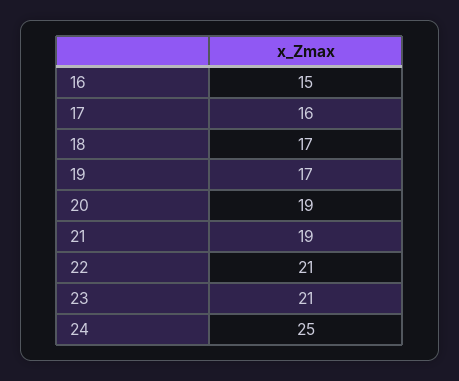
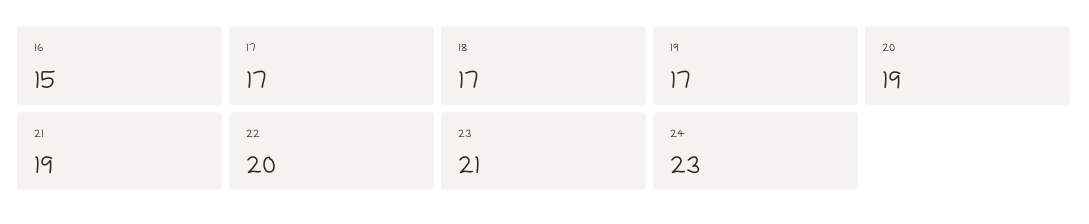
  {
    "16": 15,
-   "17": 16,
+   "17": 17,
    "18": 17,
    "19": 17,
    "20": 19,
    "21": 19,
-   "22": 21,
+   "22": 20,
    "23": 21,
-   "24": 25
+   "24": 23
  }

